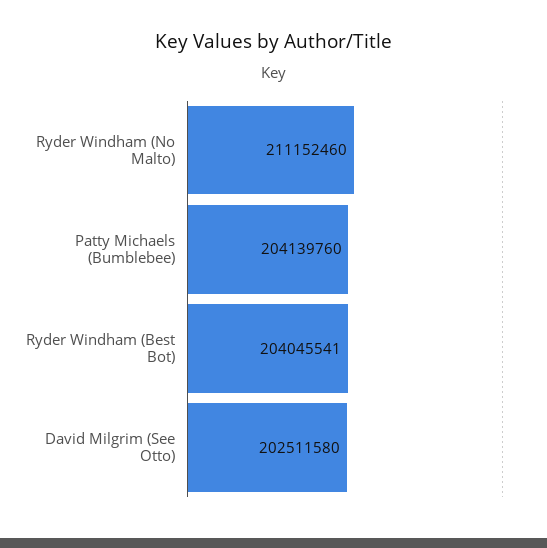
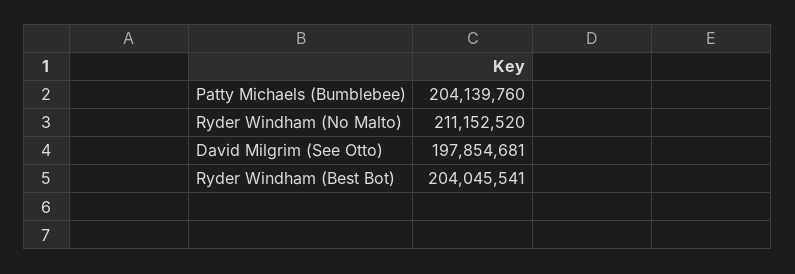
  {
-   "Ryder Windham (No Malto)": 211152460,
+   "Ryder Windham (No Malto)": 211152520,
    "Patty Michaels (Bumblebee)": 204139760,
    "Ryder Windham (Best Bot)": 204045541,
-   "David Milgrim (See Otto)": 202511580
+   "David Milgrim (See Otto)": 197854681
  }

